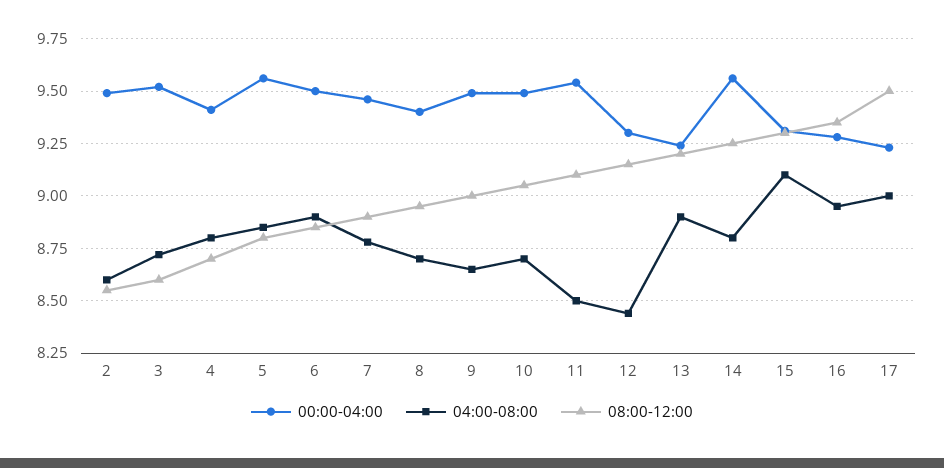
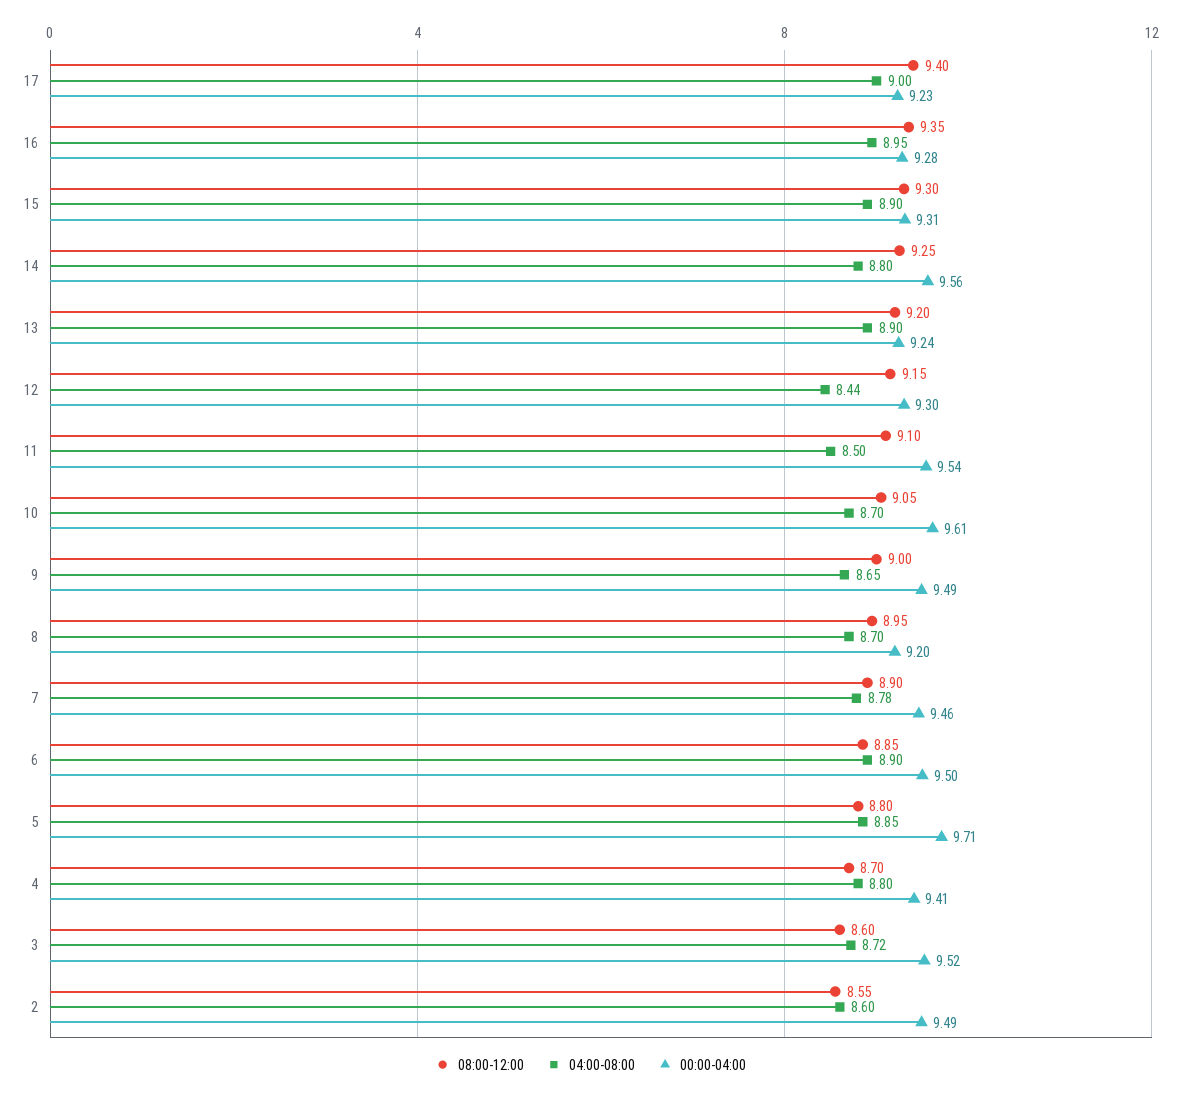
  {
    "00:00-04:00": {
      "2": 9.49,
      "3": 9.52,
      "4": 9.41,
-     "5": 9.55,
+     "5": 9.71,
      "6": 9.5,
      "7": 9.46,
-     "8": 9.4,
+     "8": 9.2,
      "9": 9.49,
-     "10": 9.5,
+     "10": 9.61,
      "11": 9.54,
      "12": 9.3,
      "13": 9.24,
      "14": 9.56,
      "15": 9.31,
      "16": 9.28,
      "17": 9.23
    },
    "04:00-08:00": {
      "2": 8.6,
      "3": 8.72,
      "4": 8.8,
      "5": 8.85,
      "6": 8.9,
      "7": 8.78,
      "8": 8.7,
      "9": 8.65,
      "10": 8.7,
      "11": 8.5,
      "12": 8.44,
      "13": 8.9,
      "14": 8.8,
-     "15": 9.1,
+     "15": 8.9,
      "16": 8.95,
      "17": 9
    },
    "08:00-12:00": {
      "2": 8.55,
      "3": 8.6,
      "4": 8.7,
      "5": 8.8,
      "6": 8.85,
      "7": 8.9,
      "8": 8.95,
      "9": 9,
      "10": 9.05,
      "11": 9.1,
      "12": 9.15,
      "13": 9.2,
      "14": 9.25,
      "15": 9.3,
      "16": 9.35,
-     "17": 9.5
+     "17": 9.4
    }
  }

